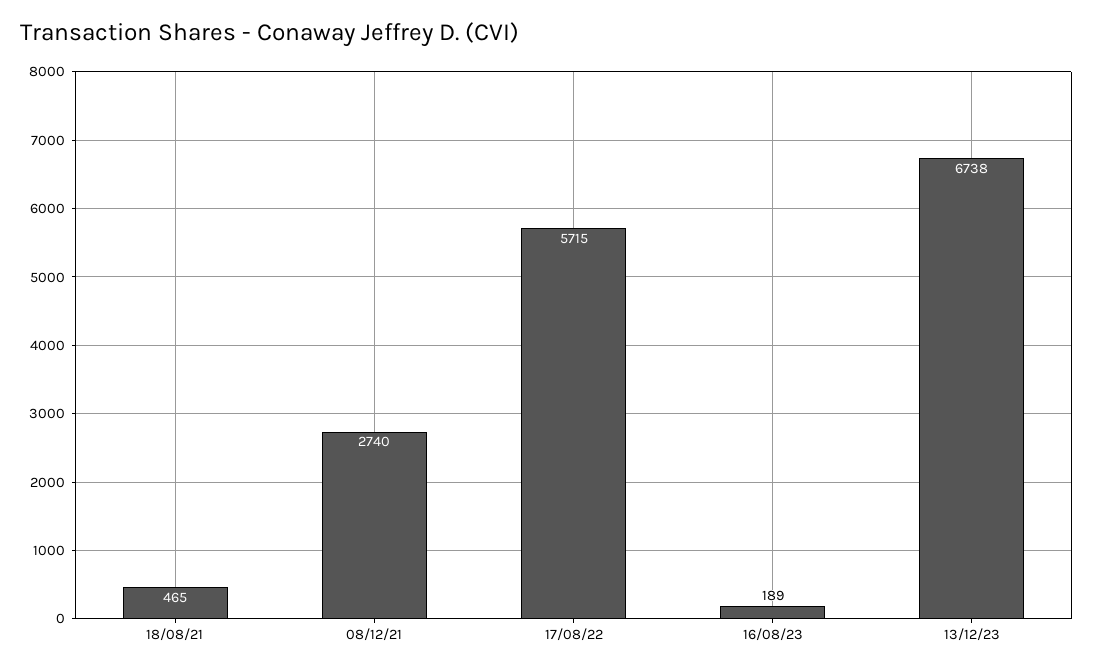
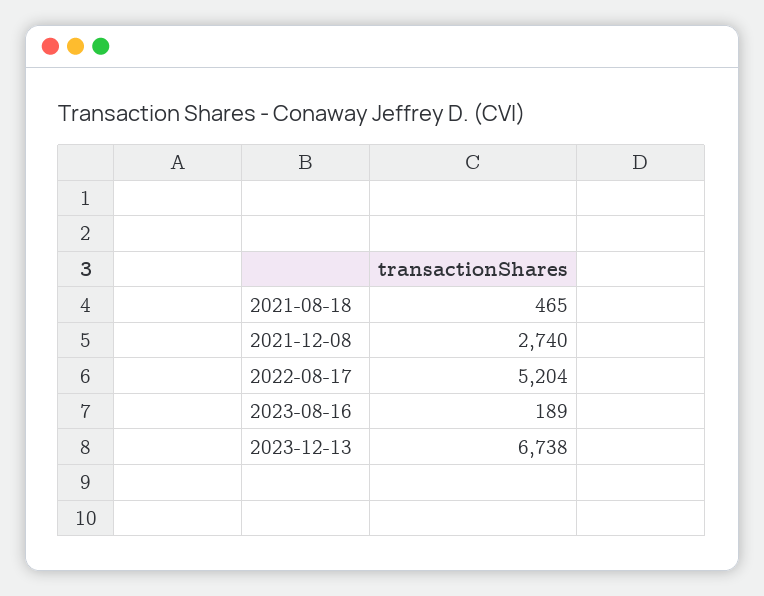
  {
    "18/08/21": 465,
    "08/12/21": 2740,
-   "17/08/22": 5715,
+   "17/08/22": 5204,
    "16/08/23": 189,
    "13/12/23": 6738
  }

